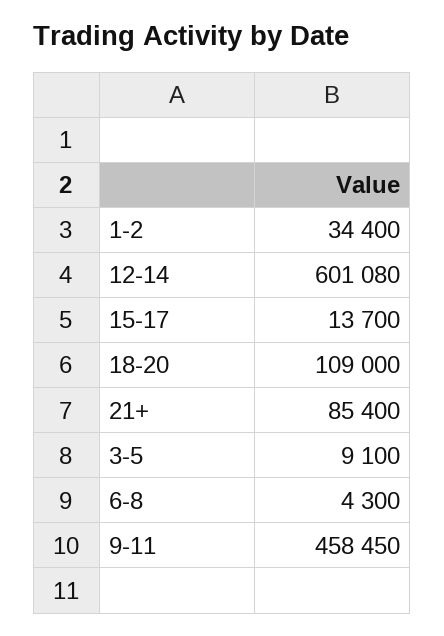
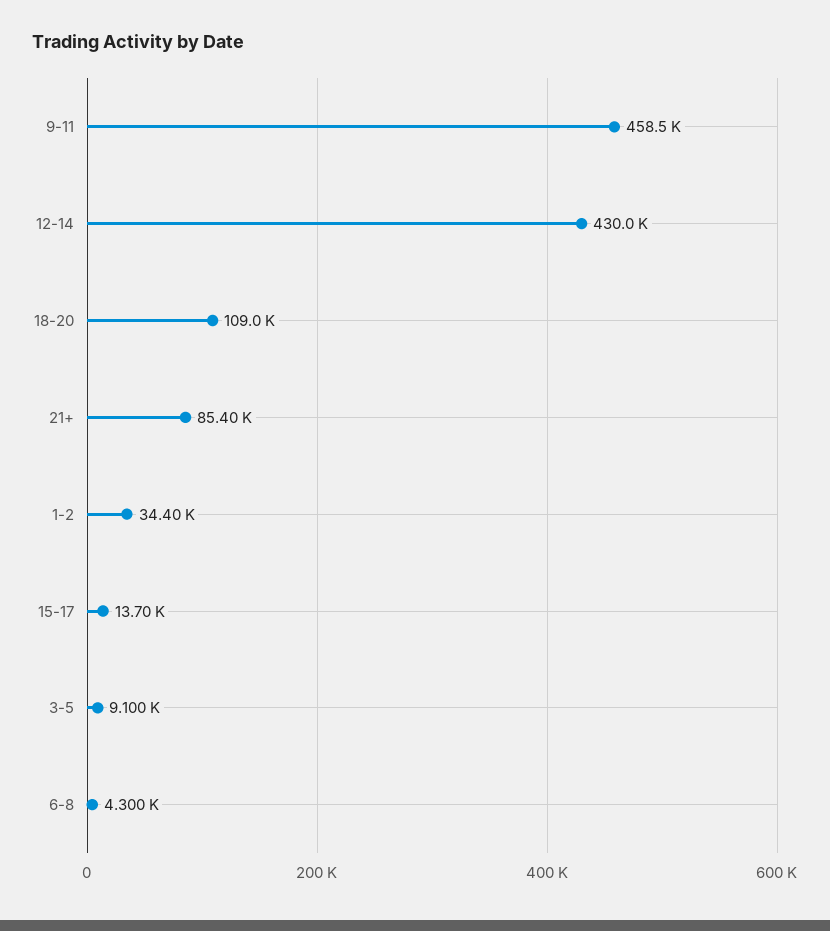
  {
    "1-2": 34400,
-   "12-14": 601080,
+   "12-14": 430000,
    "15-17": 13700,
    "18-20": 109000,
    "21+": 85400,
    "3-5": 9100,
    "6-8": 4300,
    "9-11": 458450
  }

